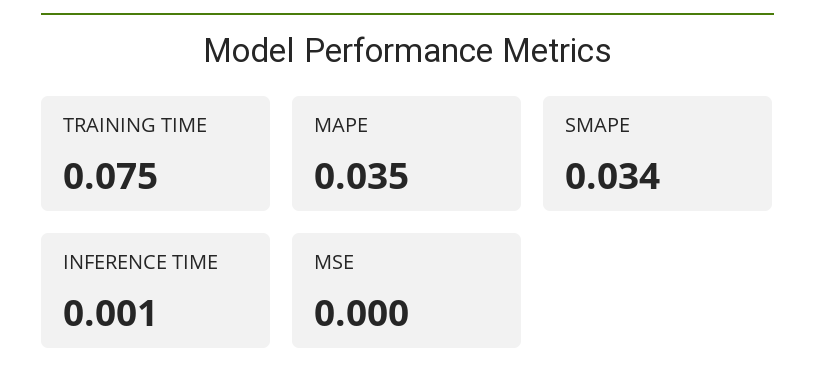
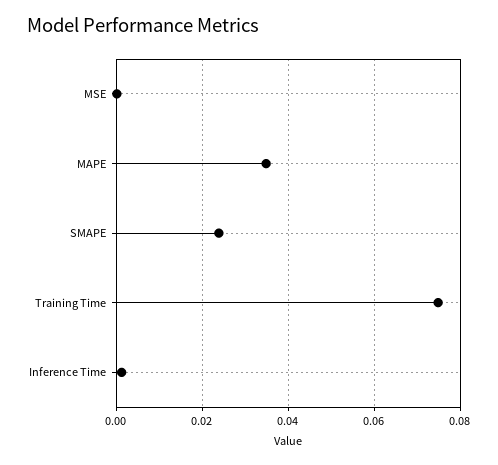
  {
    "TRAINING TIME": 0.075,
    "MAPE": 0.035,
-   "SMAPE": 0.034,
+   "SMAPE": 0.024,
    "INFERENCE TIME": 0.001,
    "MSE": 0
  }

